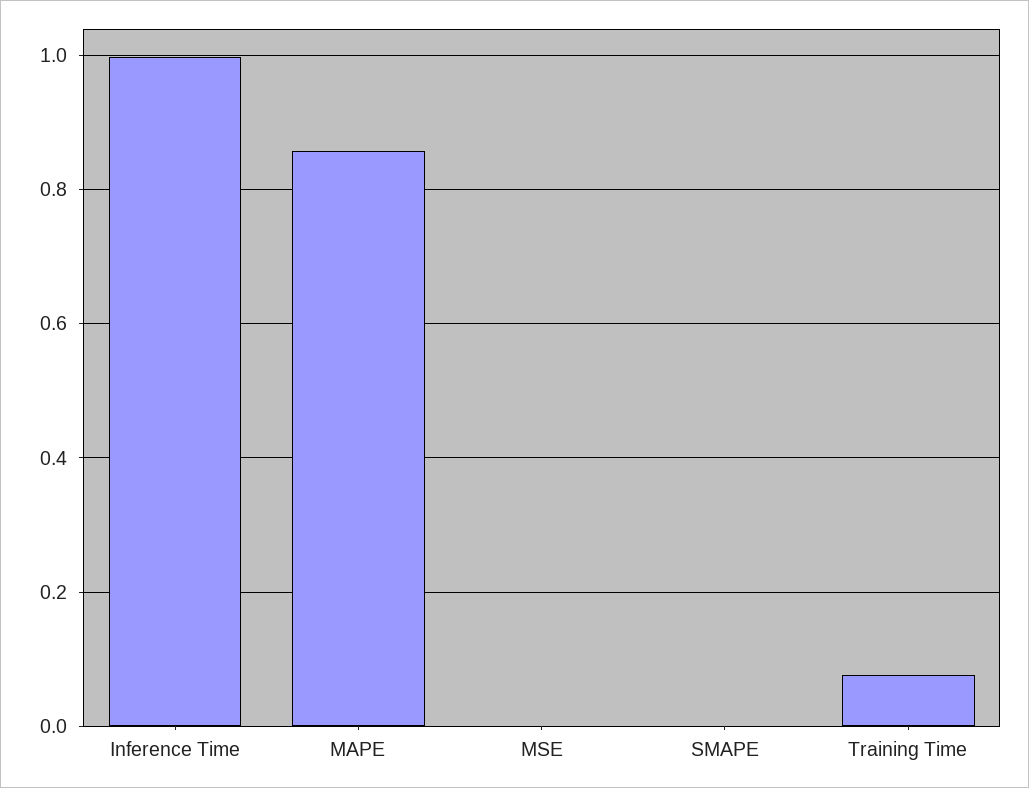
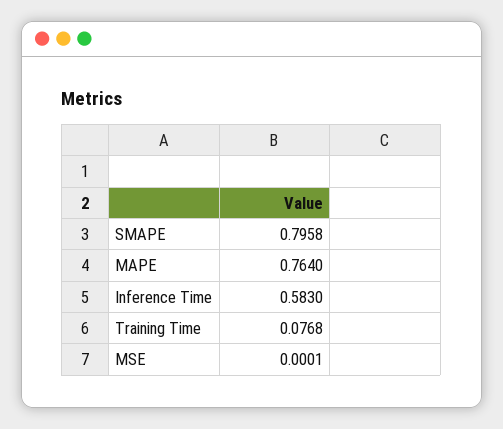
  {
-   "Inference Time": 1,
+   "Inference Time": 0.583,
-   "MAPE": 0.86,
+   "MAPE": 0.764,
    "MSE": 0.0001,
-   "SMAPE": 0,
+   "SMAPE": 0.7958,
    "Training Time": 0.0768
  }

